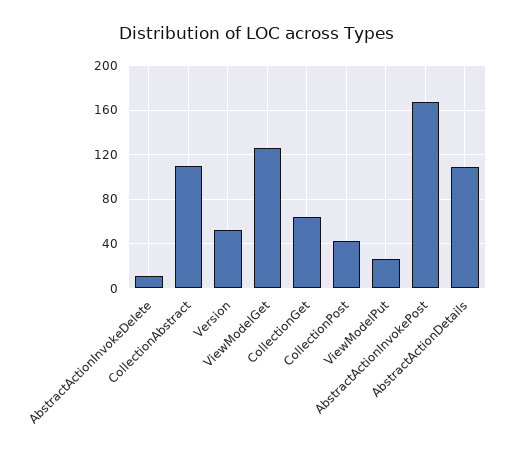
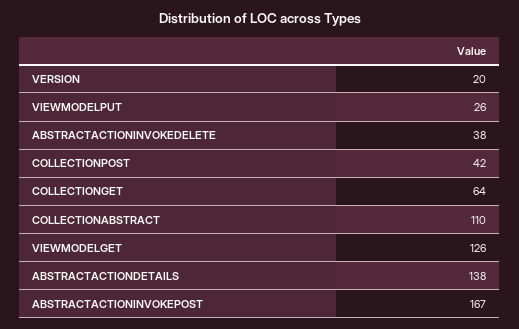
  {
-   "AbstractActionInvokeDelete": 10,
+   "AbstractActionInvokeDelete": 38,
    "CollectionAbstract": 110,
-   "Version": 50,
+   "Version": 20,
    "ViewModelGet": 126,
    "CollectionGet": 64,
    "CollectionPost": 42,
    "ViewModelPut": 26,
    "AbstractActionInvokePost": 167,
-   "AbstractActionDetails": 110
+   "AbstractActionDetails": 138
  }

